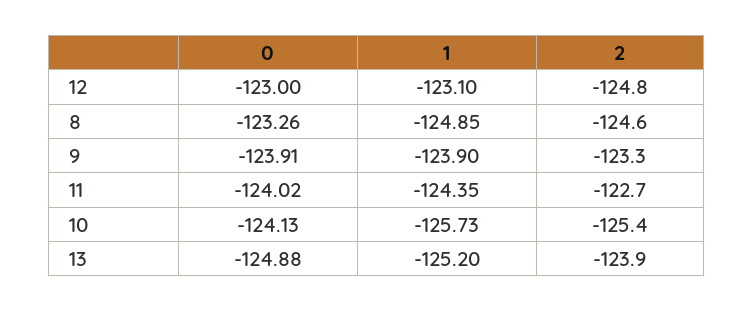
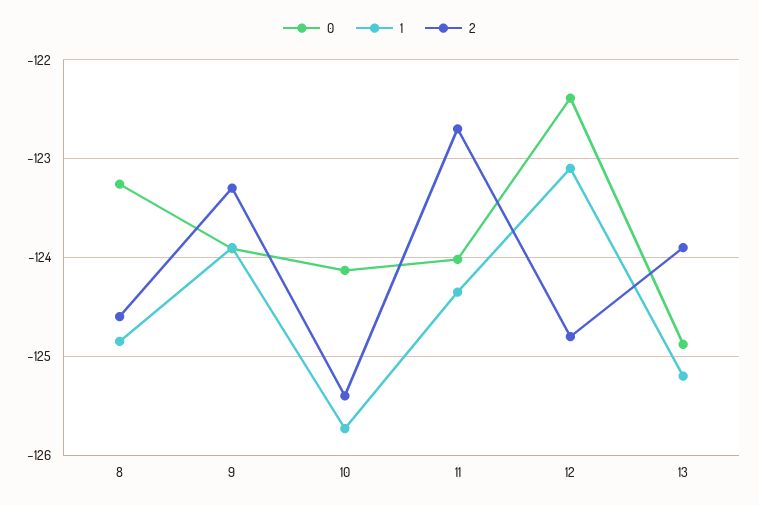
  {
    "0": {
-     "12": -123,
+     "12": -122.4,
      "8": -123.26,
      "9": -123.91,
      "11": -124.02,
      "10": -124.13,
      "13": -124.88
    },
    "1": {
      "12": -123.1,
      "8": -124.85,
      "9": -123.9,
      "11": -124.35,
      "10": -125.73,
      "13": -125.2
    },
    "2": {
      "12": -124.8,
      "8": -124.6,
      "9": -123.3,
      "11": -122.7,
      "10": -125.4,
      "13": -123.9
    }
  }

